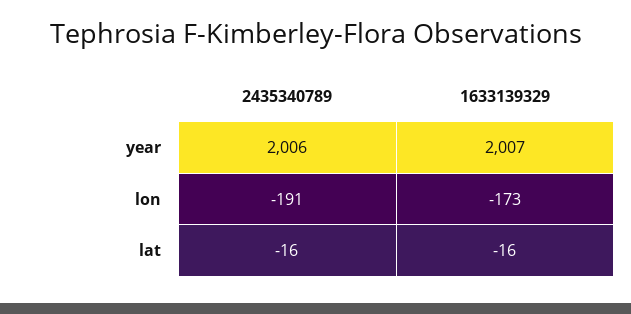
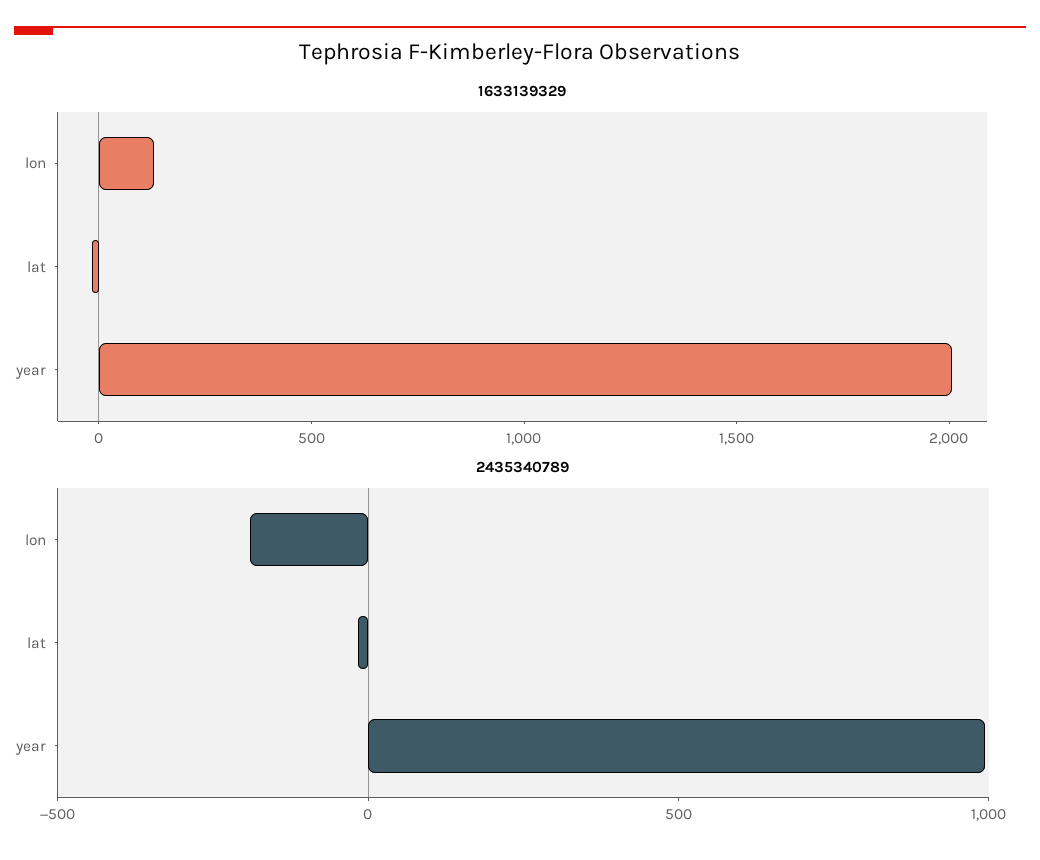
  {
    "2435340789": {
-     "year": 2006,
+     "year": 1000,
      "lon": -191,
      "lat": -16
    },
    "1633139329": {
      "year": 2007,
-     "lon": -173,
+     "lon": 100,
      "lat": -16
    }
  }

